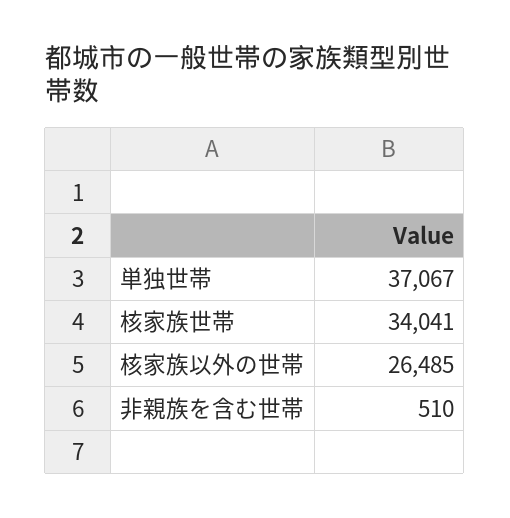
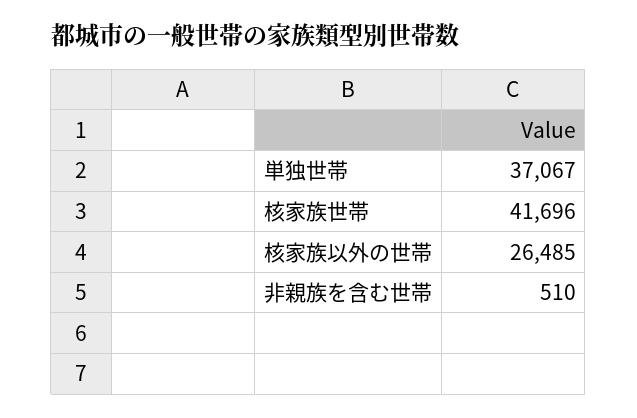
  {
    "単独世帯": 37067,
-   "核家族世帯": 34041,
+   "核家族世帯": 41696,
    "核家族以外の世帯": 26485,
    "非親族を含む世帯": 510
  }

